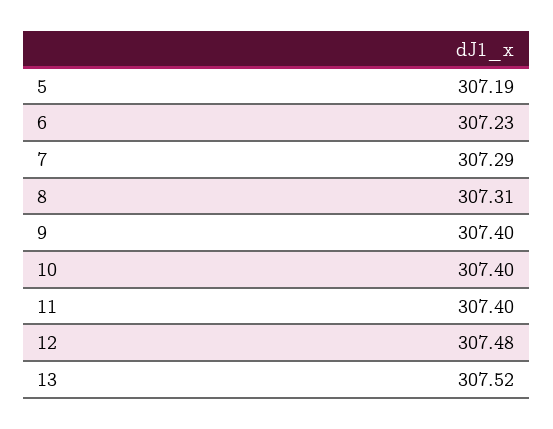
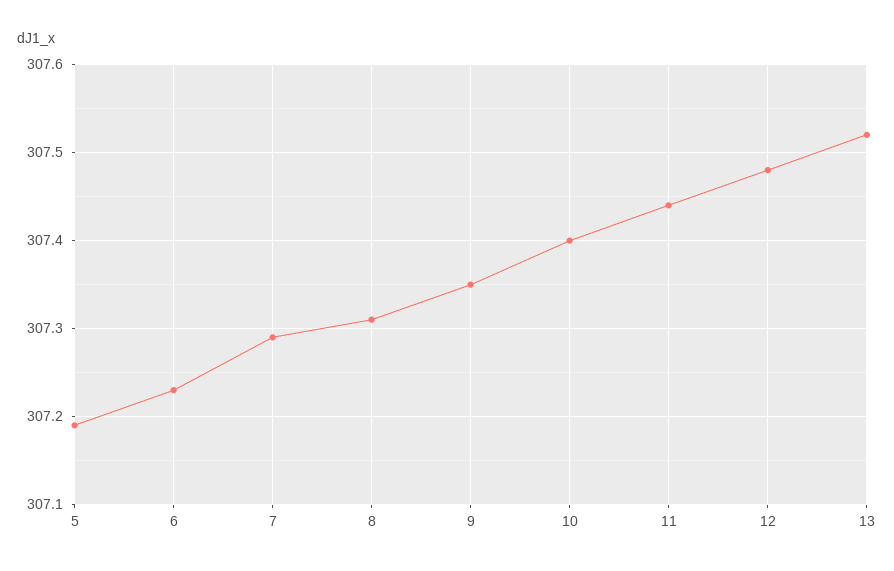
  {
    "5": 307.19,
    "6": 307.23,
    "7": 307.29,
    "8": 307.31,
-   "9": 307.4,
+   "9": 307.35,
    "10": 307.4,
-   "11": 307.4,
+   "11": 307.44,
    "12": 307.48,
    "13": 307.52
  }

